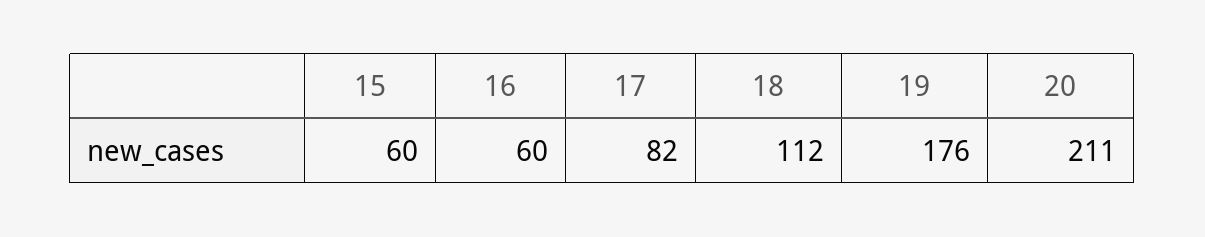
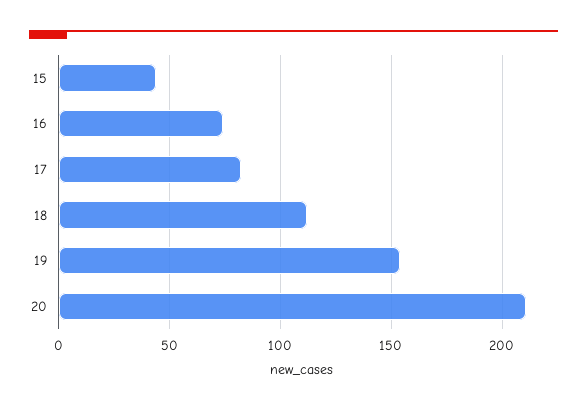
  {
-   "15": 60,
+   "15": 45,
-   "16": 60,
+   "16": 75,
    "17": 82,
    "18": 112,
-   "19": 176,
+   "19": 155,
    "20": 211
  }

